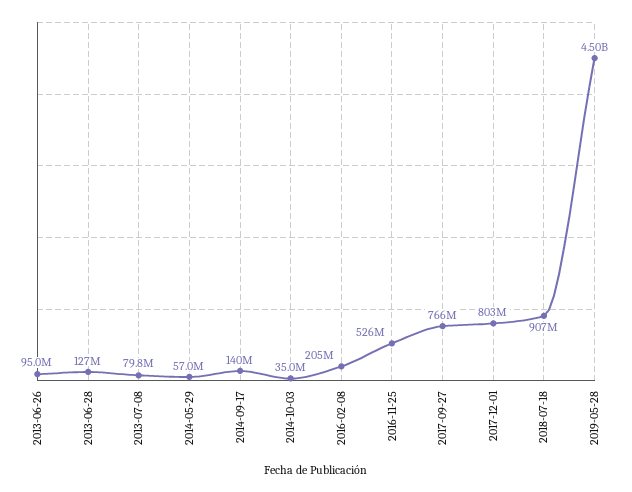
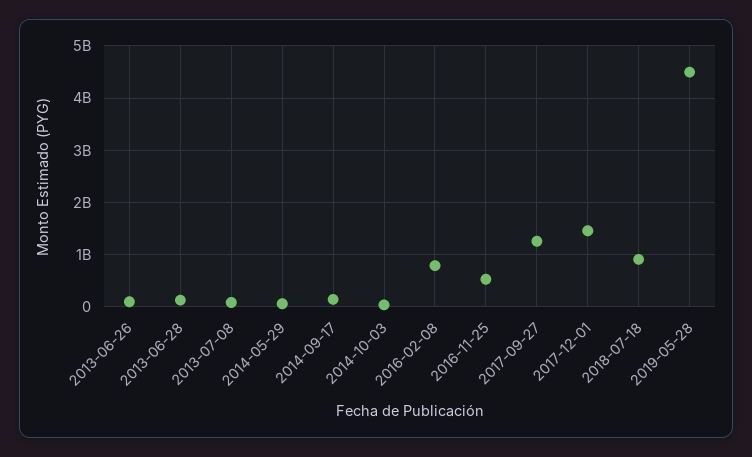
  {
    "2013-06-26": 95000000,
    "2013-06-28": 127000000,
    "2013-07-08": 79800000,
    "2014-05-29": 57000000,
    "2014-09-17": 140000000,
    "2014-10-03": 35000000,
-   "2016-02-08": 205000000,
+   "2016-02-08": 800000000,
    "2016-11-25": 526000000,
-   "2017-09-27": 766000000,
+   "2017-09-27": 1200000000,
-   "2017-12-01": 803000000,
+   "2017-12-01": 1400000000,
    "2018-07-18": 907000000,
    "2019-05-28": 4500000000
  }

